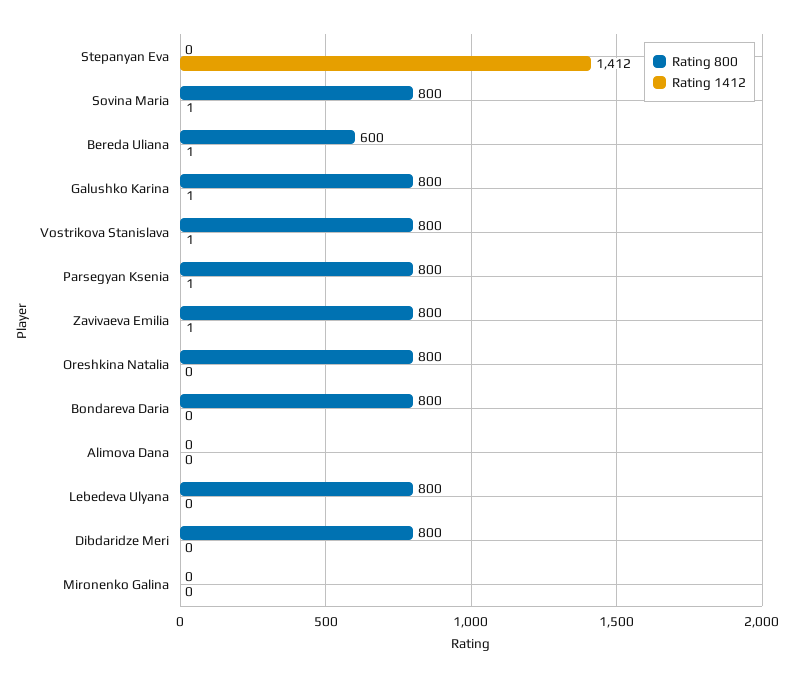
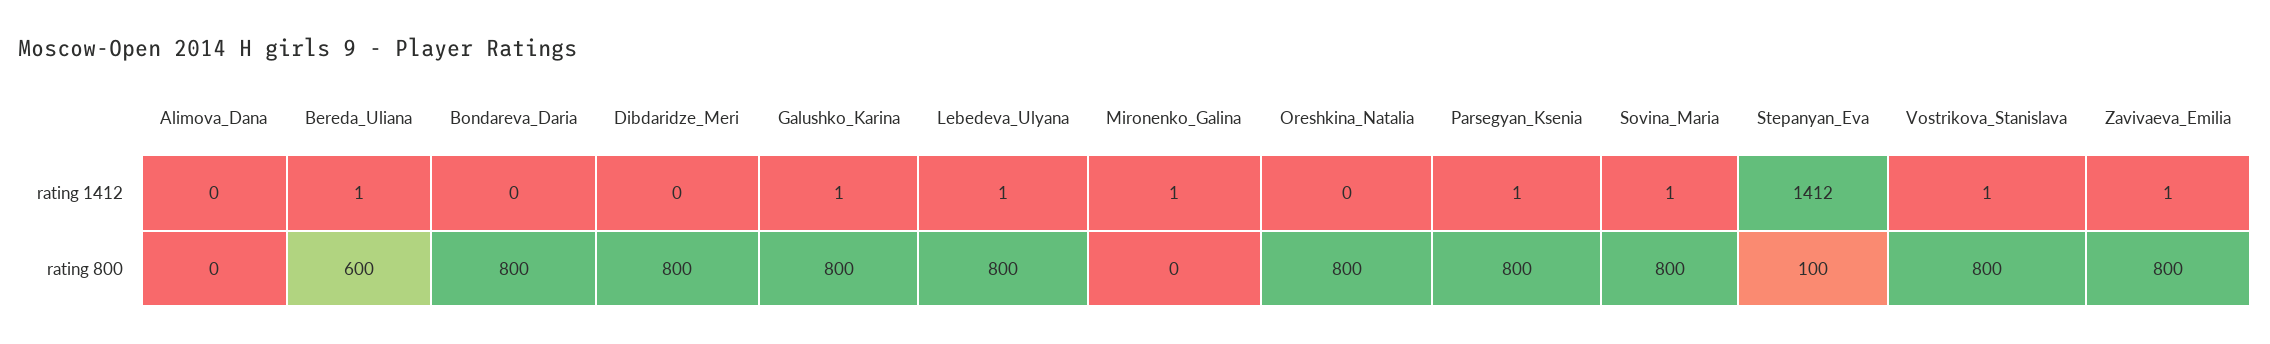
  {
    "Rating 800": {
-     "Stepanyan Eva": 0,
+     "Stepanyan Eva": 100,
      "Sovina Maria": 800,
      "Bereda Uliana": 600,
      "Galushko Karina": 800,
      "Vostrikova Stanislava": 800,
      "Parsegyan Ksenia": 800,
      "Zavivaeva Emilia": 800,
      "Oreshkina Natalia": 800,
      "Bondareva Daria": 800,
      "Alimova Dana": 0,
      "Lebedeva Ulyana": 800,
      "Dibdaridze Meri": 800,
      "Mironenko Galina": 0
    },
    "Rating 1412": {
      "Stepanyan Eva": 1412,
      "Sovina Maria": 1,
      "Bereda Uliana": 1,
      "Galushko Karina": 1,
      "Vostrikova Stanislava": 1,
      "Parsegyan Ksenia": 1,
      "Zavivaeva Emilia": 1,
      "Oreshkina Natalia": 0,
      "Bondareva Daria": 0,
      "Alimova Dana": 0,
-     "Lebedeva Ulyana": 0,
+     "Lebedeva Ulyana": 1,
      "Dibdaridze Meri": 0,
-     "Mironenko Galina": 0
+     "Mironenko Galina": 1
    }
  }

